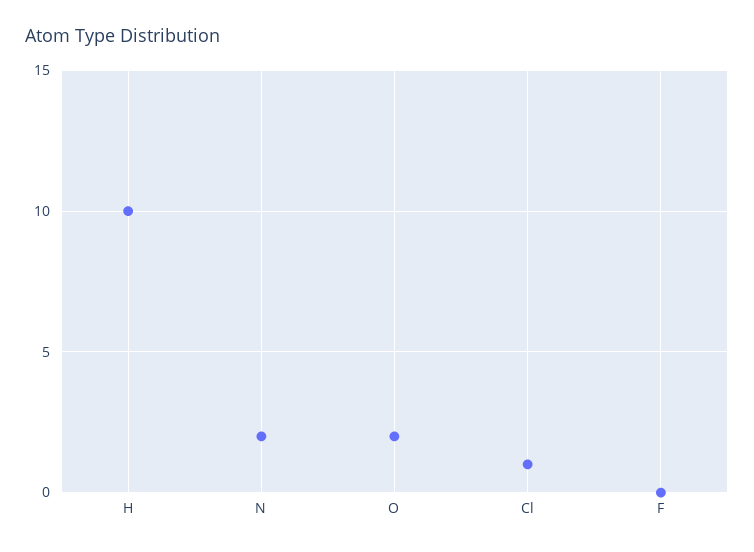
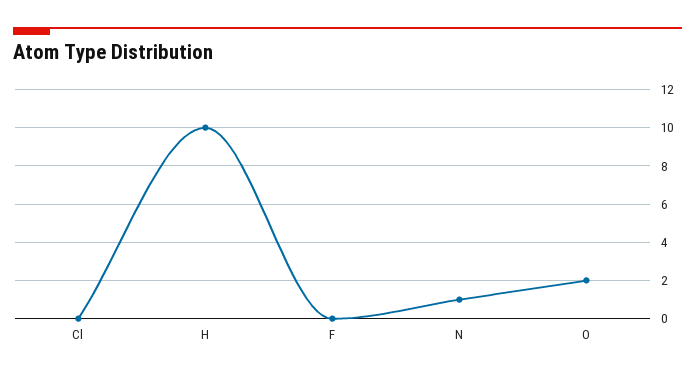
  {
    "H": 10,
-   "N": 2,
+   "N": 1,
    "O": 2,
-   "Cl": 1,
+   "Cl": 0,
    "F": 0
  }

